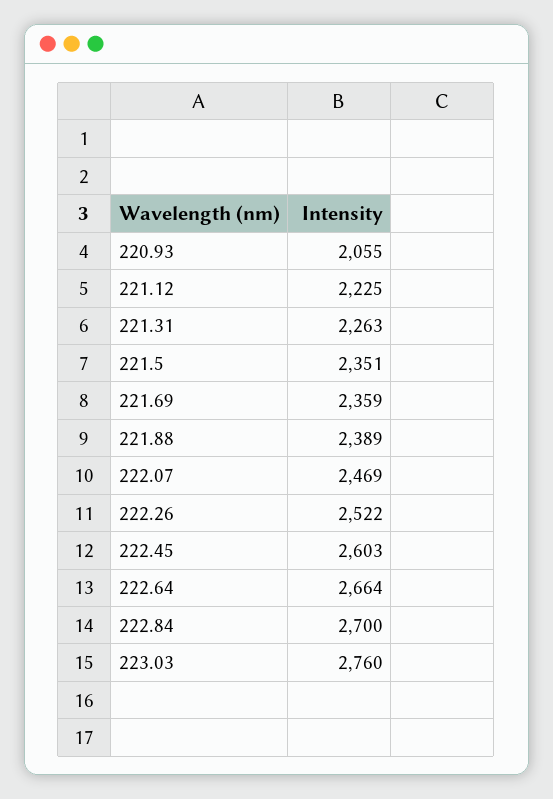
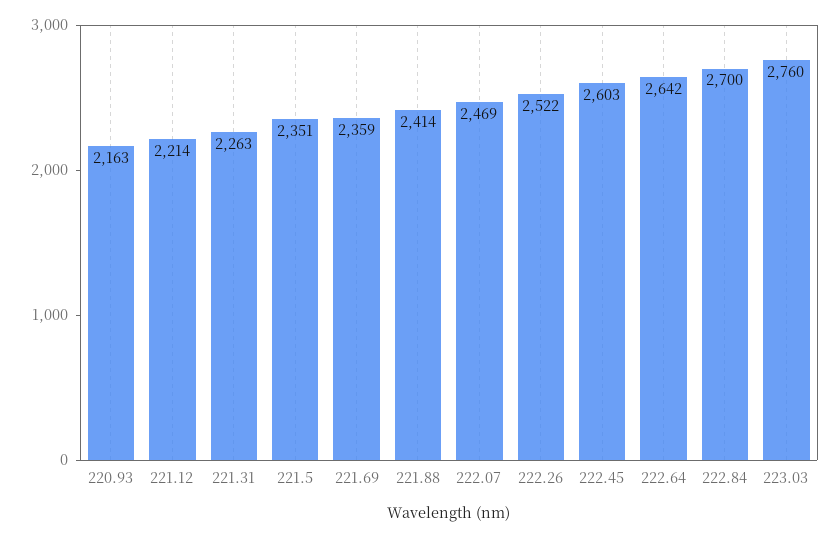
  {
-   "220.93": 2055,
+   "220.93": 2163,
-   "221.12": 2225,
+   "221.12": 2214,
    "221.31": 2263,
    "221.5": 2351,
    "221.69": 2359,
-   "221.88": 2389,
+   "221.88": 2414,
    "222.07": 2469,
    "222.26": 2522,
    "222.45": 2603,
-   "222.64": 2664,
+   "222.64": 2642,
    "222.84": 2700,
    "223.03": 2760
  }

